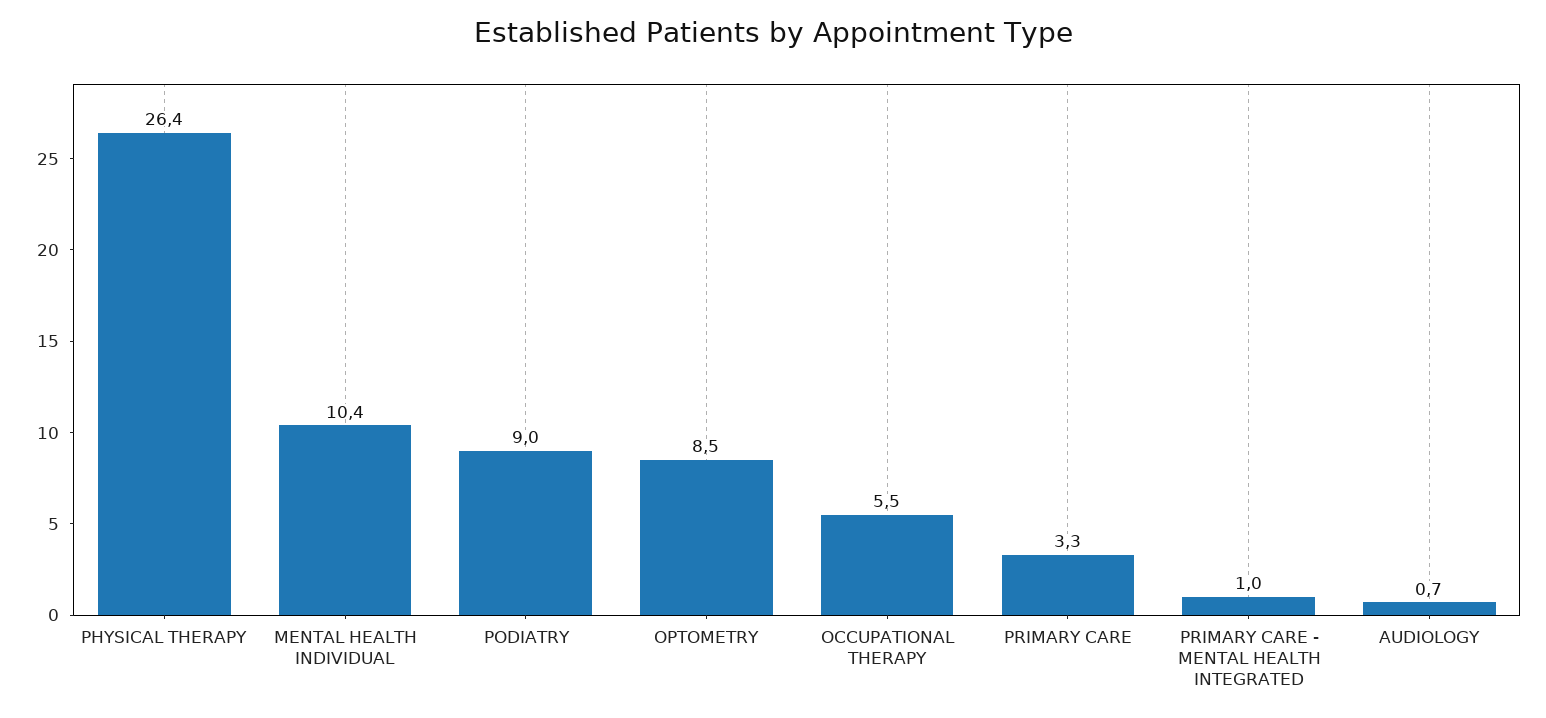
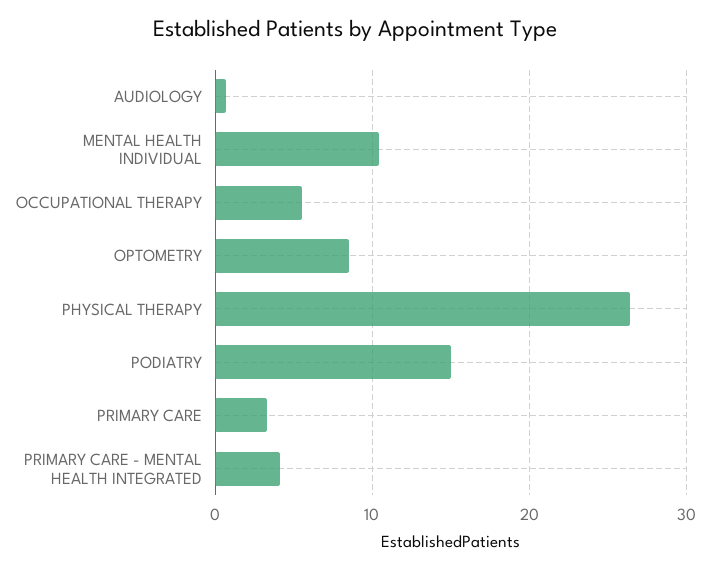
  {
    "PHYSICAL THERAPY": 26.4,
    "MENTAL HEALTH INDIVIDUAL": 10.4,
-   "PODIATRY": 9,
+   "PODIATRY": 15,
    "OPTOMETRY": 8.5,
    "OCCUPATIONAL THERAPY": 5.5,
    "PRIMARY CARE": 3.3,
-   "PRIMARY CARE - MENTAL HEALTH INTEGRATED": 1,
+   "PRIMARY CARE - MENTAL HEALTH INTEGRATED": 4,
    "AUDIOLOGY": 0.7
  }

